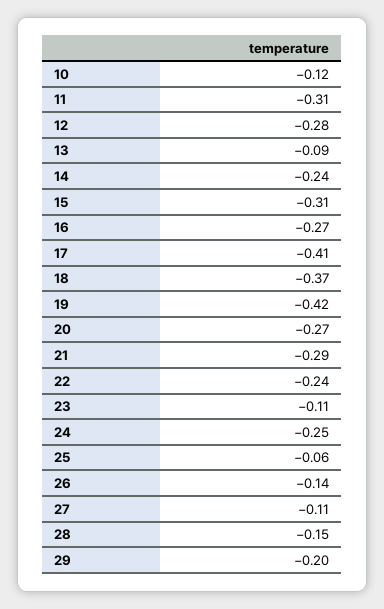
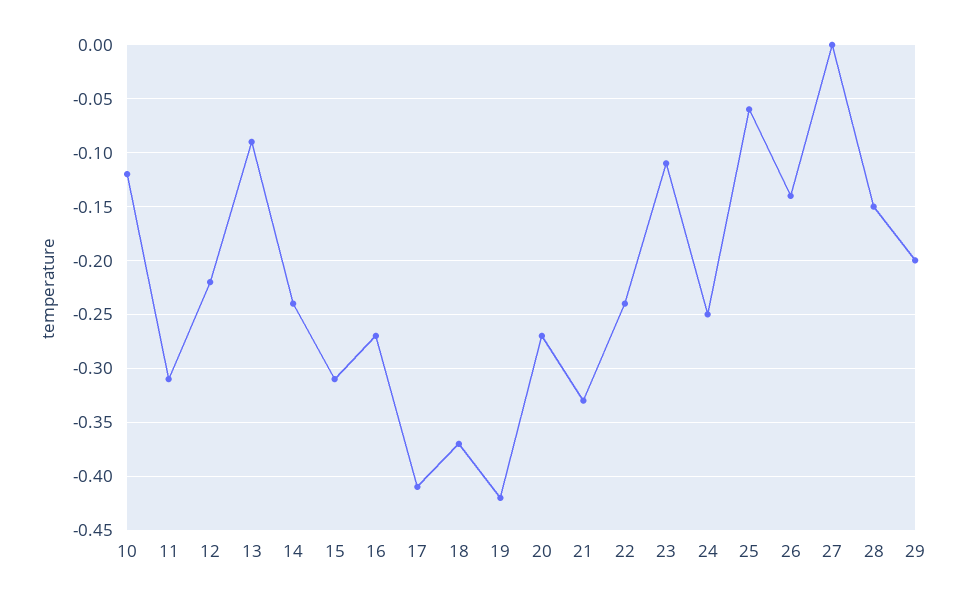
  {
    "10": -0.12,
    "11": -0.31,
-   "12": -0.28,
+   "12": -0.22,
    "13": -0.09,
    "14": -0.24,
    "15": -0.31,
    "16": -0.27,
    "17": -0.41,
    "18": -0.37,
    "19": -0.42,
    "20": -0.27,
-   "21": -0.29,
+   "21": -0.33,
    "22": -0.24,
    "23": -0.11,
    "24": -0.25,
    "25": -0.06,
    "26": -0.14,
-   "27": -0.11,
+   "27": 0,
    "28": -0.15,
    "29": -0.2
  }

